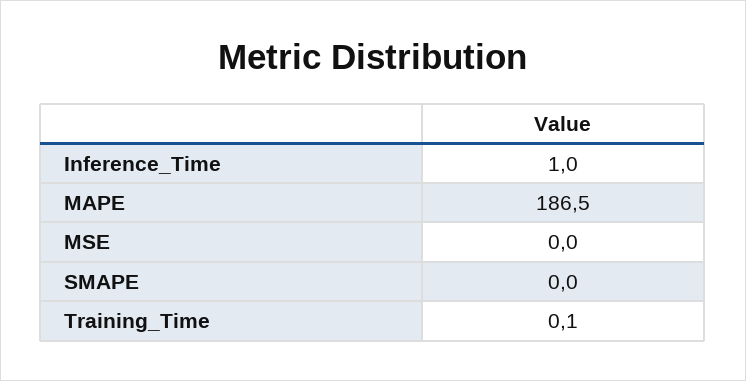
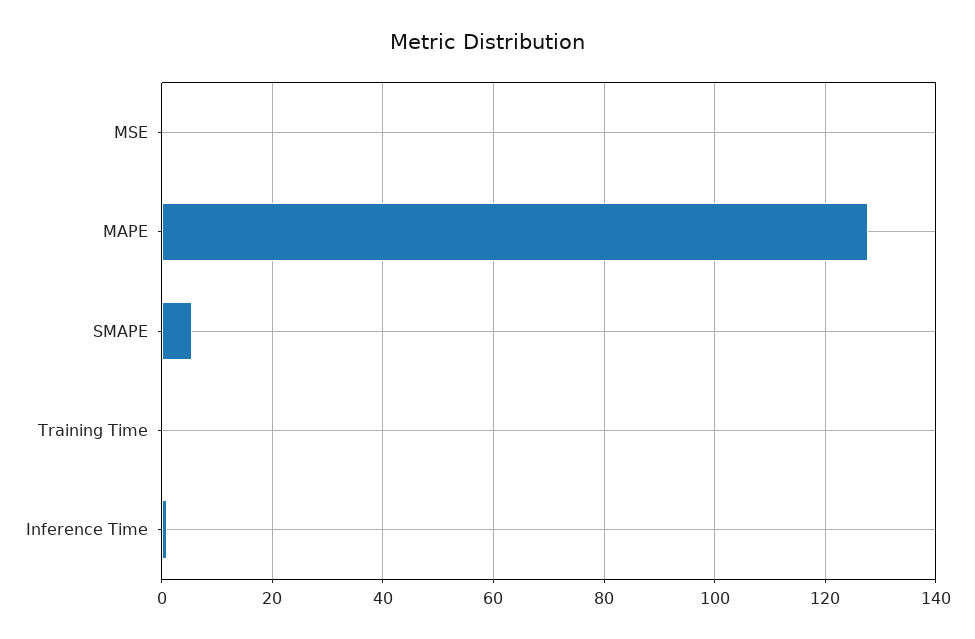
  {
    "Inference_Time": 1,
-   "MAPE": 186.5,
+   "MAPE": 128,
    "MSE": 0,
-   "SMAPE": 0,
+   "SMAPE": 6,
    "Training_Time": 0.1
  }

